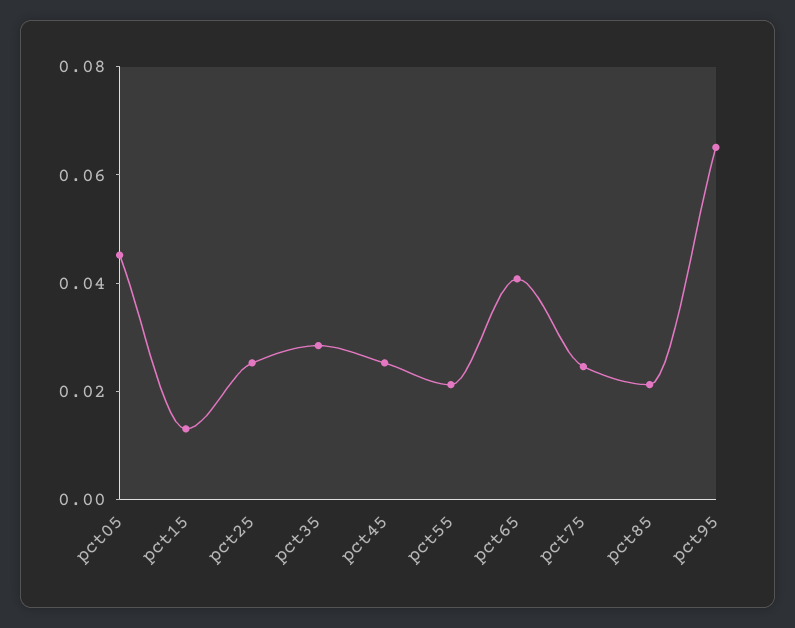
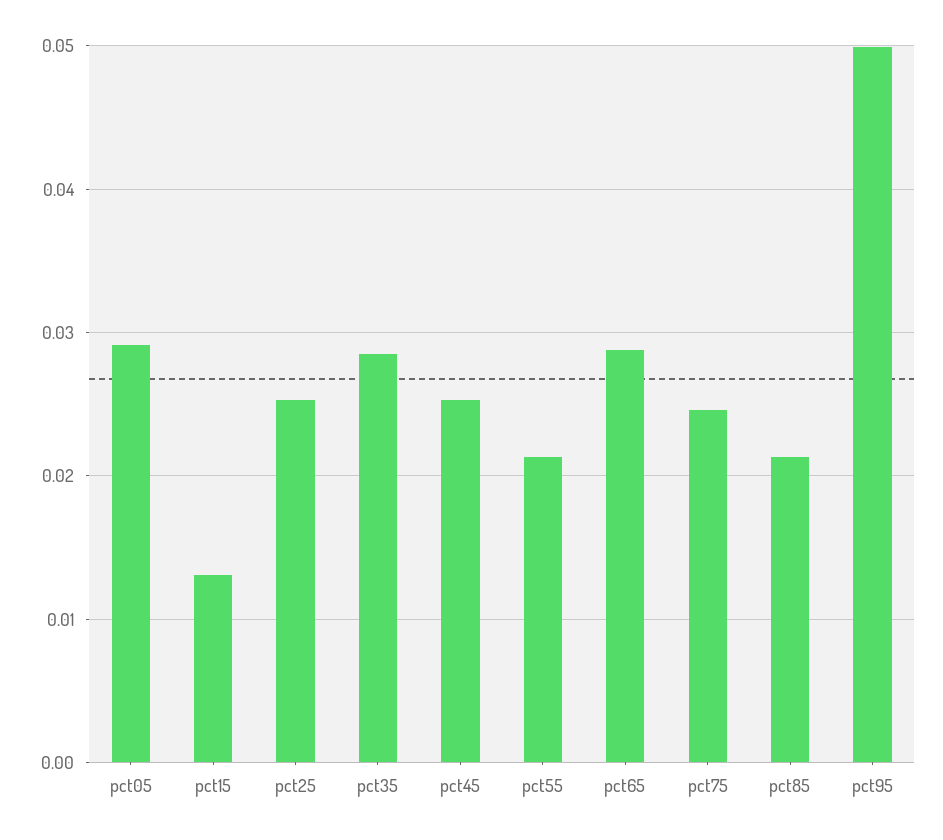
  {
-   "pct05": 0.045,
+   "pct05": 0.029,
    "pct15": 0.013,
    "pct25": 0.025,
    "pct35": 0.029,
    "pct45": 0.025,
    "pct55": 0.021,
-   "pct65": 0.04,
+   "pct65": 0.029,
    "pct75": 0.025,
    "pct85": 0.021,
-   "pct95": 0.065
+   "pct95": 0.05
  }

